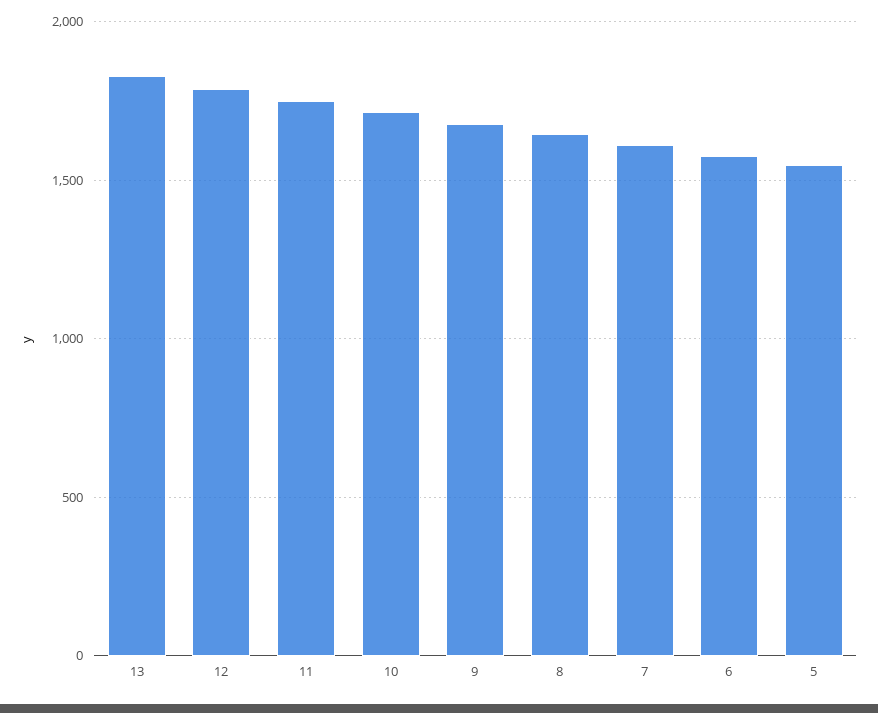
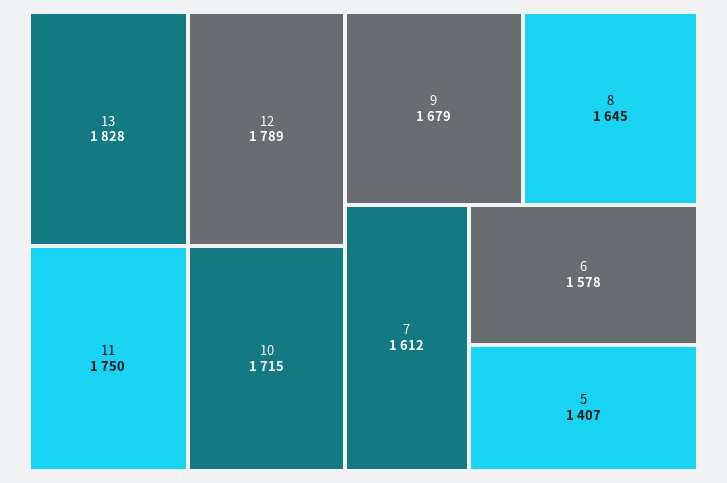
  {
    "13": 1828,
    "12": 1789,
    "11": 1750,
    "10": 1715,
    "9": 1679,
    "8": 1645,
    "7": 1612,
    "6": 1578,
-   "5": 1550
+   "5": 1407
  }

